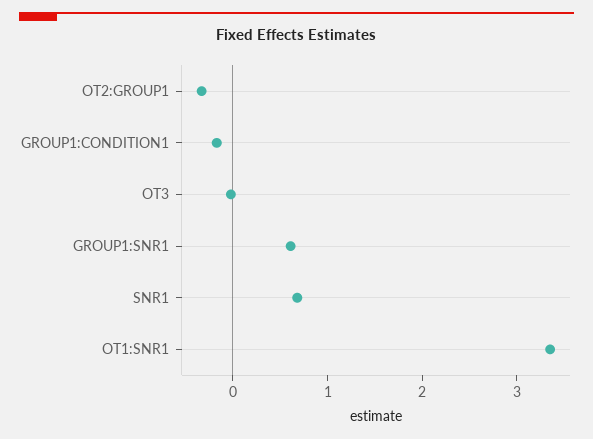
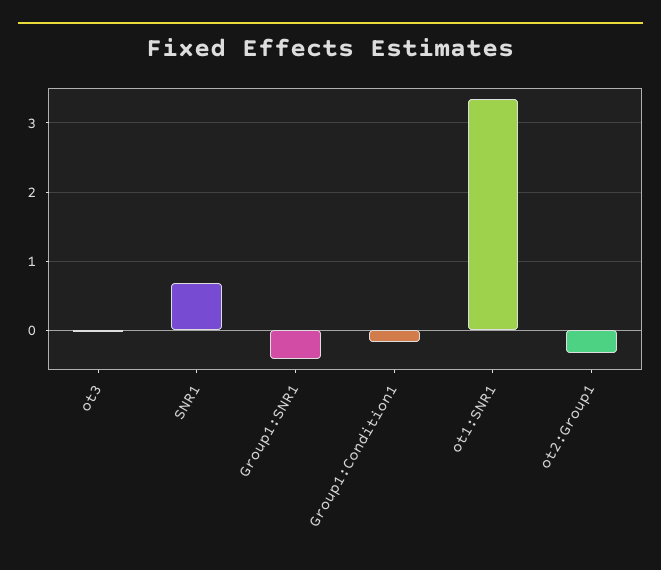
  {
    "OT2:GROUP1": -0.3,
    "GROUP1:CONDITION1": -0.2,
    "OT3": 0,
-   "GROUP1:SNR1": 0.6,
+   "GROUP1:SNR1": -0.4,
    "SNR1": 0.7,
    "OT1:SNR1": 3.4
  }

